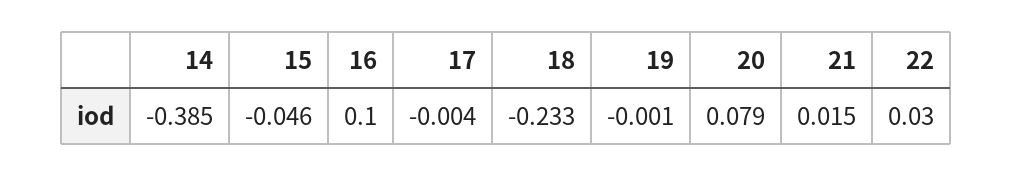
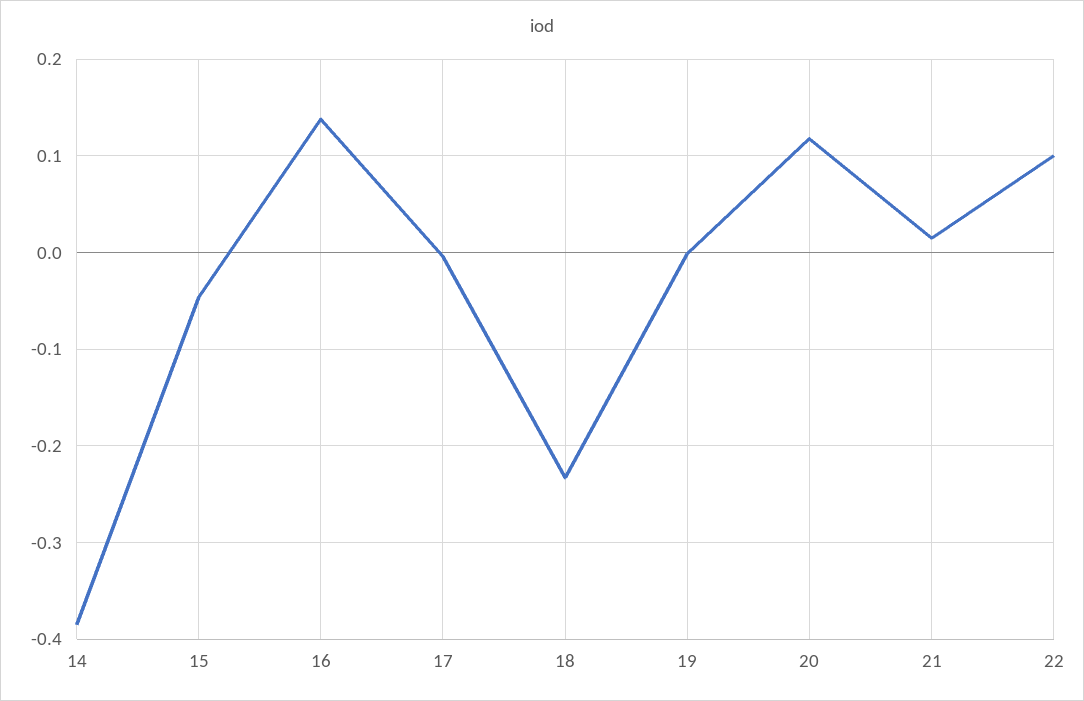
  {
    "14": -0.385,
    "15": -0.046,
-   "16": 0.1,
+   "16": 0.14,
    "17": -0.004,
    "18": -0.233,
    "19": -0.001,
-   "20": 0.079,
+   "20": 0.12,
    "21": 0.015,
-   "22": 0.03
+   "22": 0.1
  }

